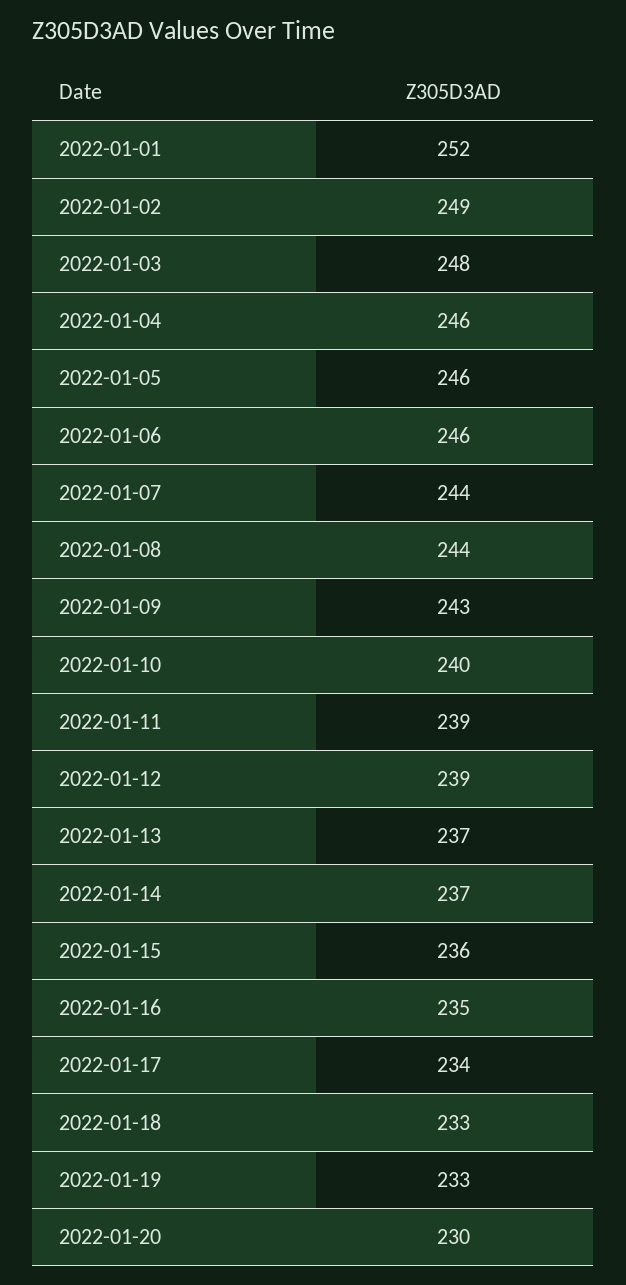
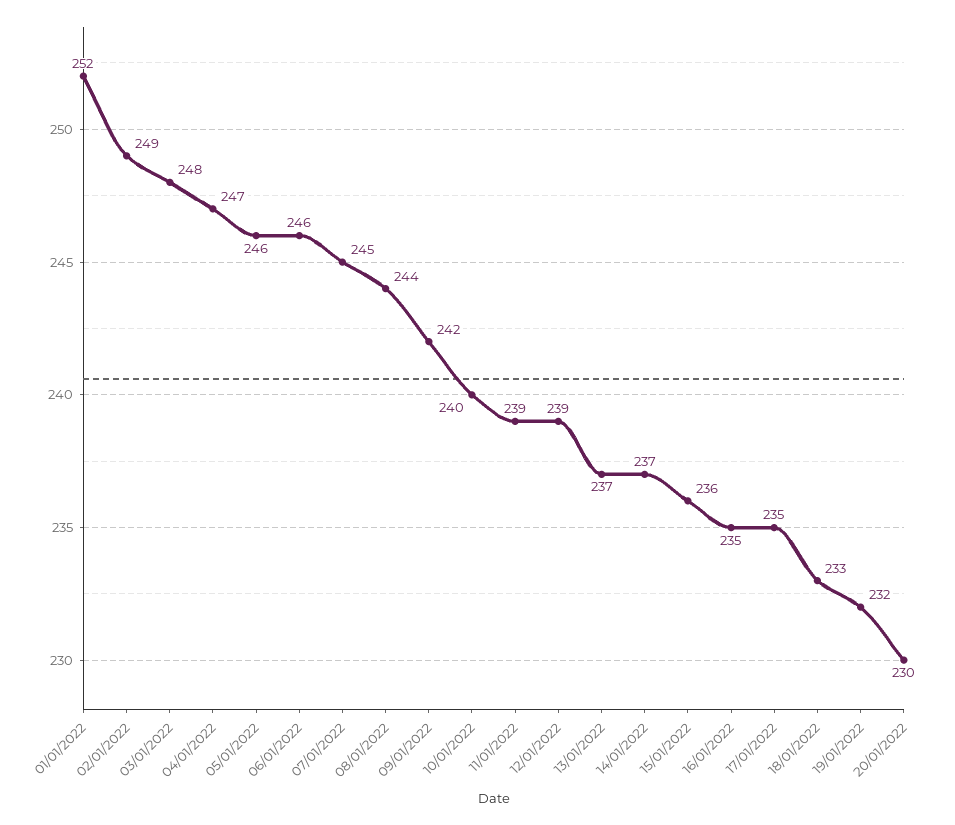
  {
    "2022-01-01": 252,
    "2022-01-02": 249,
    "2022-01-03": 248,
-   "2022-01-04": 246,
+   "2022-01-04": 247,
    "2022-01-05": 246,
    "2022-01-06": 246,
-   "2022-01-07": 244,
+   "2022-01-07": 245,
    "2022-01-08": 244,
-   "2022-01-09": 243,
+   "2022-01-09": 242,
    "2022-01-10": 240,
    "2022-01-11": 239,
    "2022-01-12": 239,
    "2022-01-13": 237,
    "2022-01-14": 237,
    "2022-01-15": 236,
    "2022-01-16": 235,
-   "2022-01-17": 234,
+   "2022-01-17": 235,
    "2022-01-18": 233,
-   "2022-01-19": 233,
+   "2022-01-19": 232,
    "2022-01-20": 230
  }

